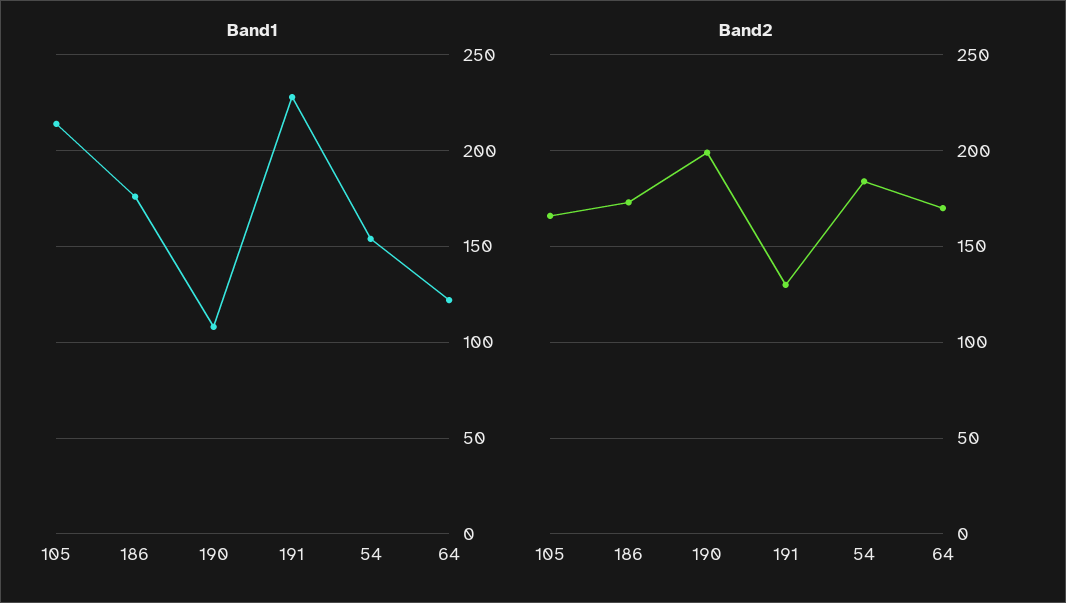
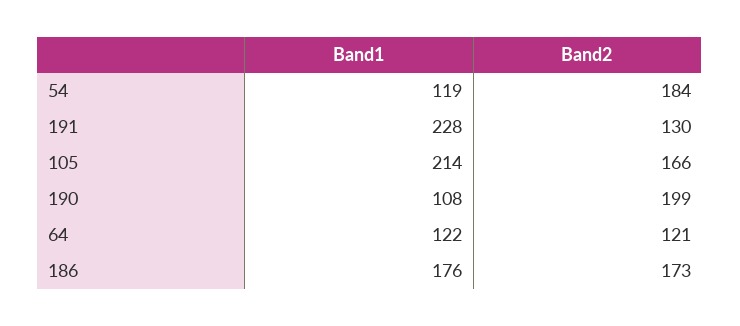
  {
    "Band1": {
      "105": 214,
      "186": 176,
      "190": 108,
      "191": 228,
-     "54": 155,
+     "54": 119,
      "64": 122
    },
    "Band2": {
      "105": 166,
      "186": 173,
      "190": 199,
      "191": 130,
      "54": 184,
-     "64": 170
+     "64": 121
    }
  }

